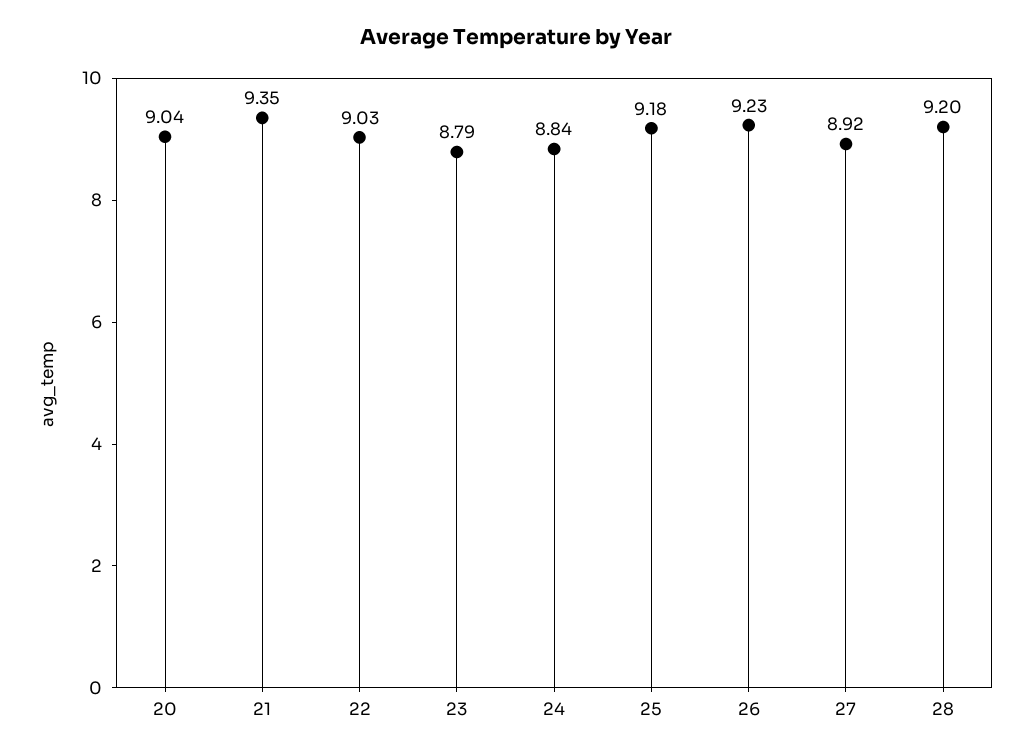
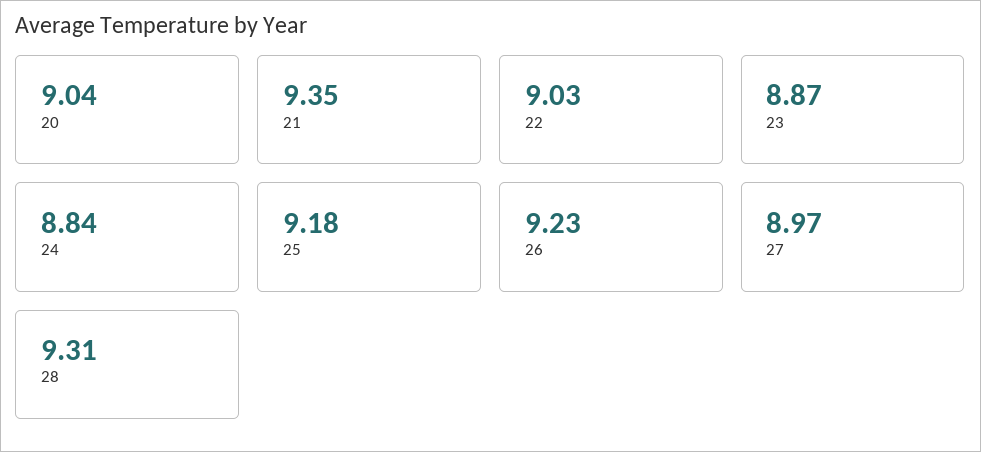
  {
    "20": 9.04,
    "21": 9.35,
    "22": 9.03,
-   "23": 8.79,
+   "23": 8.87,
    "24": 8.84,
    "25": 9.18,
    "26": 9.23,
-   "27": 8.92,
+   "27": 8.97,
-   "28": 9.2
+   "28": 9.31
  }

